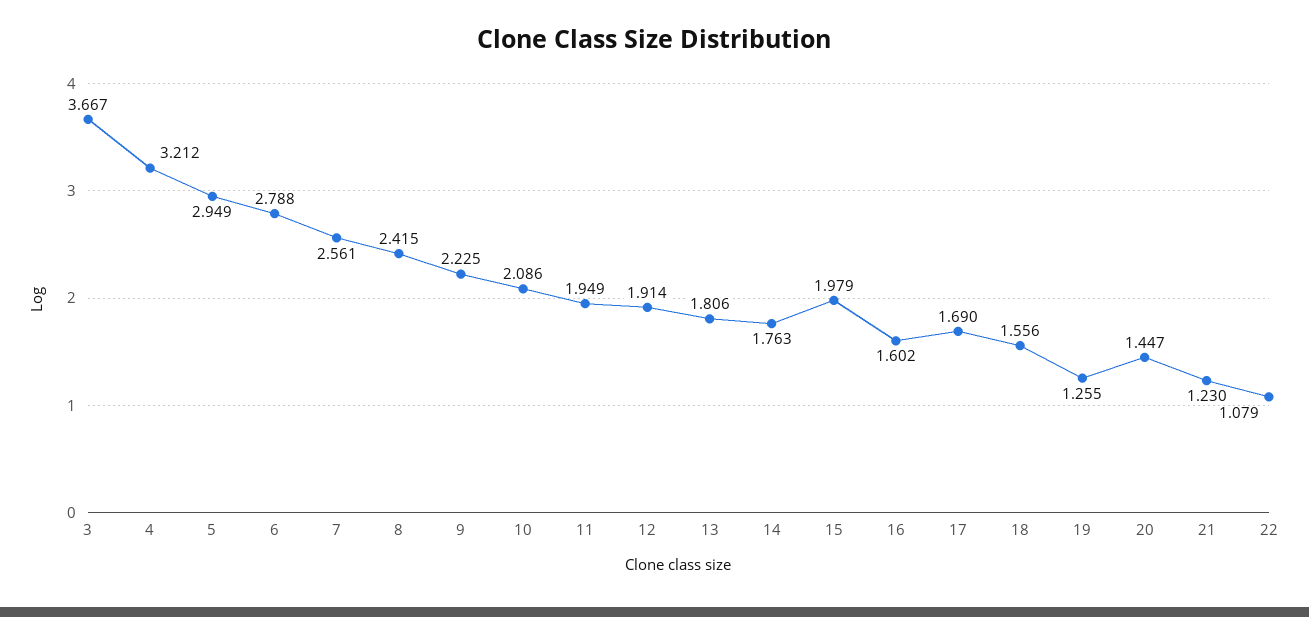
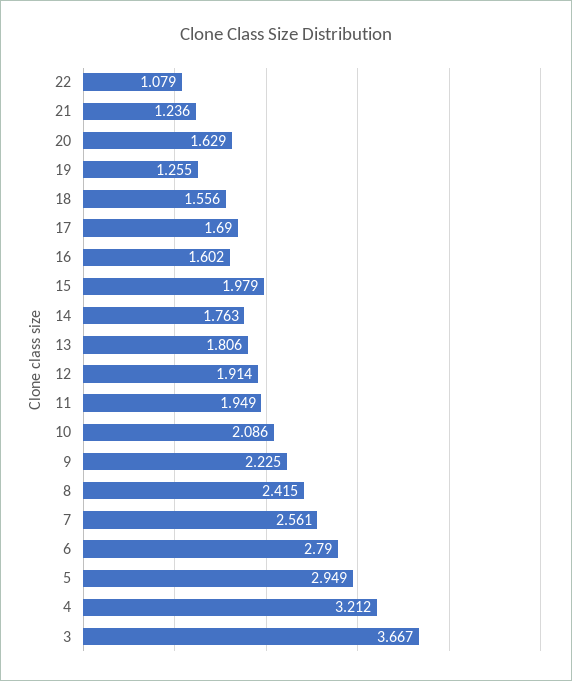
  {
    "3": 3.667,
    "4": 3.212,
    "5": 2.949,
-   "6": 2.788,
+   "6": 2.79,
    "7": 2.561,
    "8": 2.415,
    "9": 2.225,
    "10": 2.086,
    "11": 1.949,
    "12": 1.914,
    "13": 1.806,
    "14": 1.763,
    "15": 1.979,
    "16": 1.602,
    "17": 1.69,
    "18": 1.556,
    "19": 1.255,
-   "20": 1.447,
+   "20": 1.629,
-   "21": 1.23,
+   "21": 1.236,
    "22": 1.079
  }

